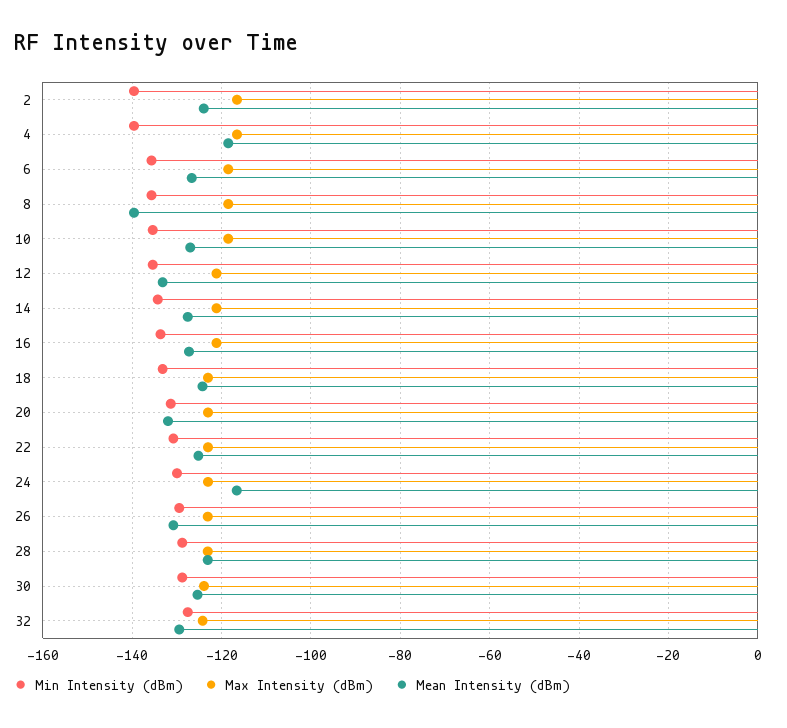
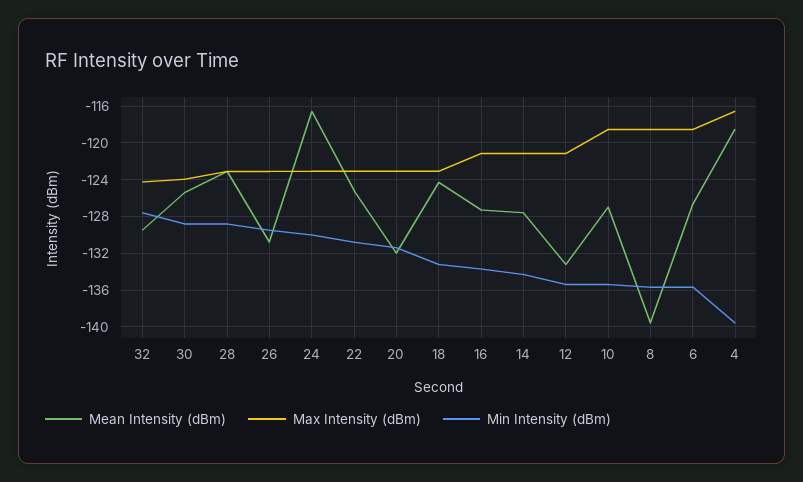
  {
    "Min Intensity (dBm)": {
-     "2": -140,
      "4": -140,
      "6": -136,
      "8": -136,
      "10": -135,
      "12": -135,
      "14": -134,
      "16": -134,
      "18": -133,
      "20": -131,
      "22": -131,
      "24": -130,
      "26": -130,
      "28": -129,
      "30": -129,
      "32": -128
    },
    "Max Intensity (dBm)": {
-     "2": -116,
      "4": -117,
      "6": -119,
      "8": -119,
      "10": -119,
      "12": -121,
      "14": -121,
      "16": -121,
      "18": -123,
      "20": -123,
      "22": -123,
      "24": -123,
      "26": -123,
      "28": -123,
      "30": -124,
      "32": -124
    },
    "Mean Intensity (dBm)": {
-     "2": -124,
      "4": -119,
      "6": -127,
      "8": -140,
      "10": -127,
      "12": -133,
      "14": -128,
      "16": -127,
      "18": -124,
      "20": -132,
      "22": -125,
      "24": -117,
      "26": -131,
      "28": -123,
      "30": -125,
      "32": -130
    }
  }

